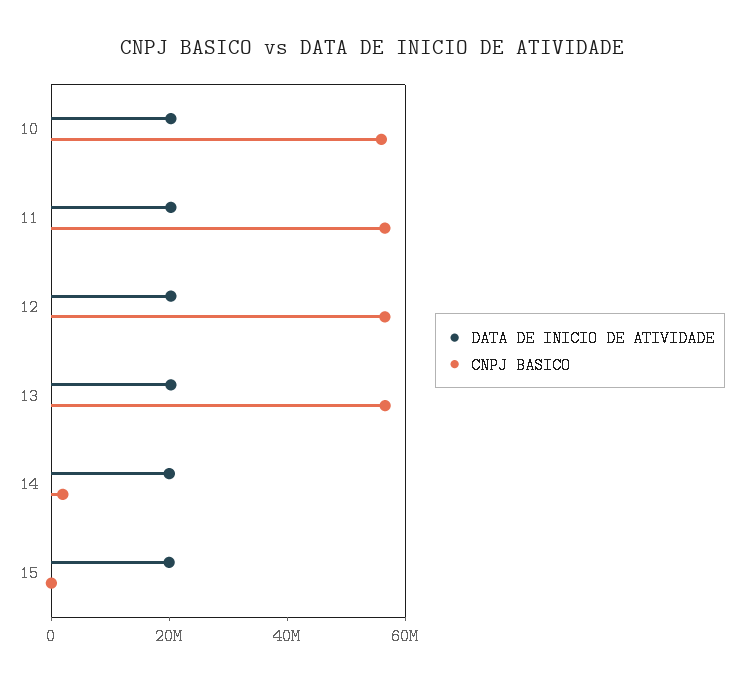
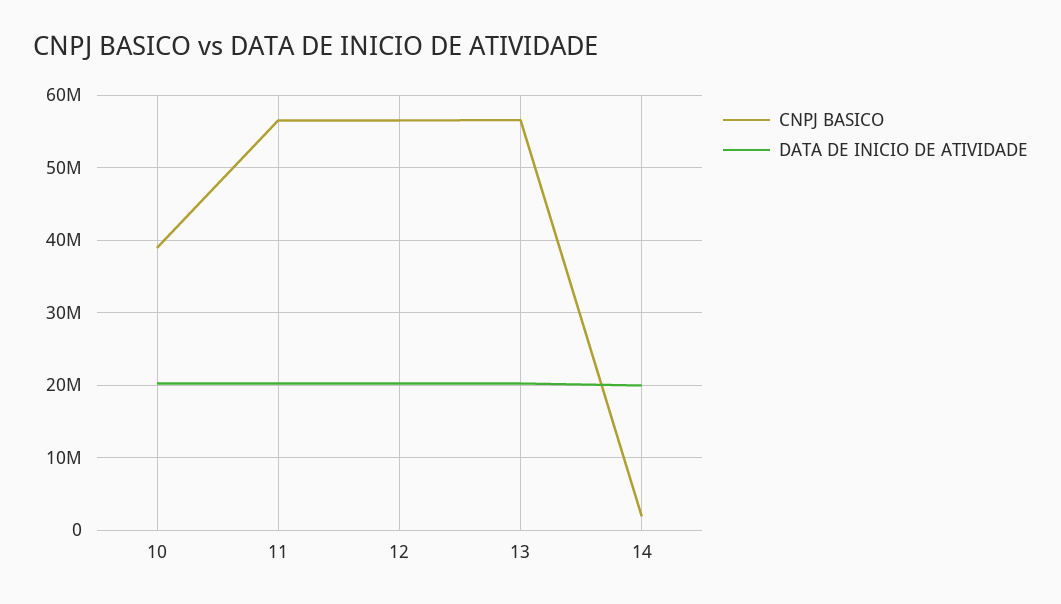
  {
    "DATA DE INICIO DE ATIVIDADE": {
      "10": 20000000,
      "11": 20000000,
      "12": 20000000,
      "13": 20000000,
-     "14": 20000000,
+     "14": 20000000
-     "15": 20000000
    },
    "CNPJ BASICO": {
-     "10": 55000000,
+     "10": 39000000,
      "11": 57000000,
      "12": 57000000,
      "13": 57000000,
-     "14": 2000000,
+     "14": 2000000
-     "15": 0
    }
  }

